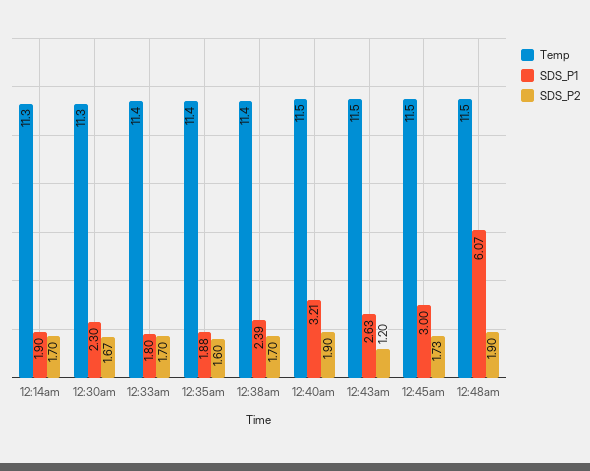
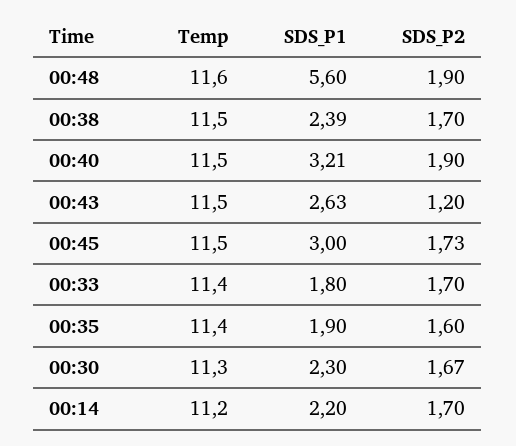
  {
    "Temp": {
-     "12:14am": 11.3,
+     "12:14am": 11.2,
      "12:30am": 11.3,
      "12:33am": 11.4,
      "12:35am": 11.4,
-     "12:38am": 11.4,
+     "12:38am": 11.5,
      "12:40am": 11.5,
      "12:43am": 11.5,
      "12:45am": 11.5,
-     "12:48am": 11.5
+     "12:48am": 11.6
    },
    "SDS_P1": {
-     "12:14am": 1.9,
+     "12:14am": 2.2,
      "12:30am": 2.3,
      "12:33am": 1.8,
-     "12:35am": 1.88,
+     "12:35am": 1.9,
      "12:38am": 2.39,
      "12:40am": 3.21,
      "12:43am": 2.63,
      "12:45am": 3,
-     "12:48am": 6.07
+     "12:48am": 5.6
    },
    "SDS_P2": {
      "12:14am": 1.7,
      "12:30am": 1.67,
      "12:33am": 1.7,
      "12:35am": 1.6,
      "12:38am": 1.7,
      "12:40am": 1.9,
      "12:43am": 1.2,
      "12:45am": 1.73,
      "12:48am": 1.9
    }
  }

